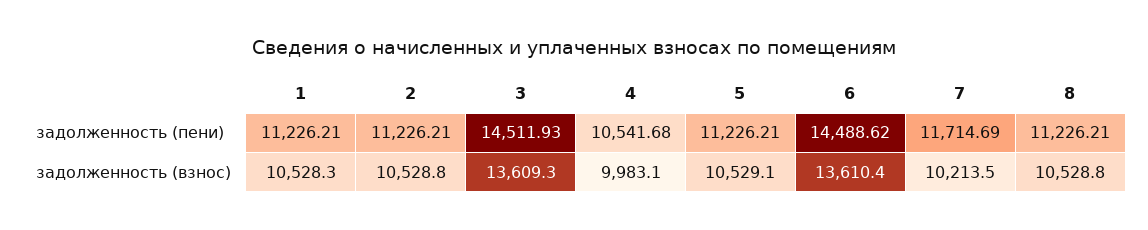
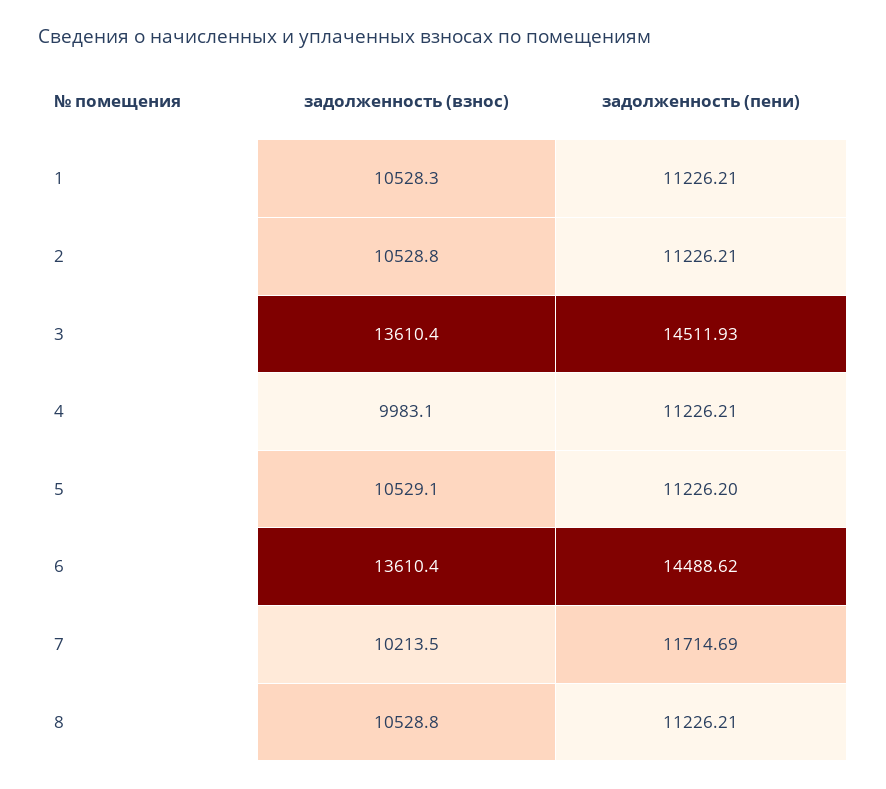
  {
    "1": {
      "задолженность (пени)": 11226.21,
      "задолженность (взнос)": 10528.3
    },
    "2": {
      "задолженность (пени)": 11226.21,
      "задолженность (взнос)": 10528.8
    },
    "3": {
      "задолженность (пени)": 14511.93,
-     "задолженность (взнос)": 13609.3
+     "задолженность (взнос)": 13610.4
    },
    "4": {
-     "задолженность (пени)": 10541.68,
+     "задолженность (пени)": 11226.21,
      "задолженность (взнос)": 9983.1
    },
    "5": {
-     "задолженность (пени)": 11226.21,
+     "задолженность (пени)": 11226.2,
      "задолженность (взнос)": 10529.1
    },
    "6": {
      "задолженность (пени)": 14488.62,
      "задолженность (взнос)": 13610.4
    },
    "7": {
      "задолженность (пени)": 11714.69,
      "задолженность (взнос)": 10213.5
    },
    "8": {
      "задолженность (пени)": 11226.21,
      "задолженность (взнос)": 10528.8
    }
  }

